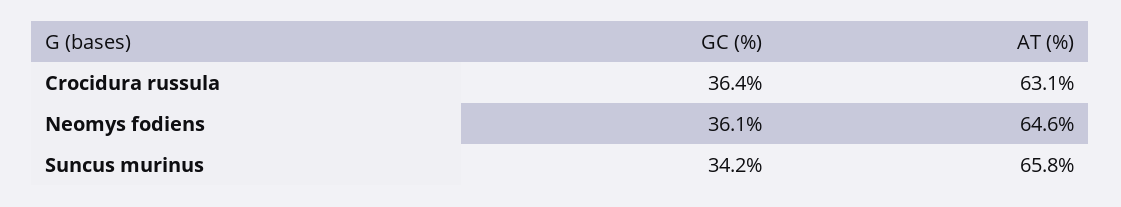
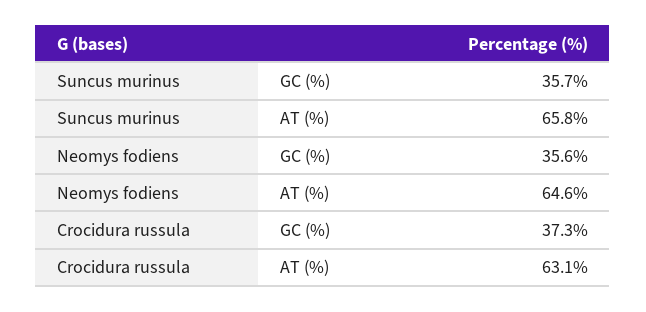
  {
    "GC (%)": {
-     "Crocidura russula": 36.4,
+     "Crocidura russula": 37.3,
-     "Neomys fodiens": 36.1,
+     "Neomys fodiens": 35.6,
-     "Suncus murinus": 34.2
+     "Suncus murinus": 35.7
    },
    "AT (%)": {
      "Crocidura russula": 63.1,
      "Neomys fodiens": 64.6,
      "Suncus murinus": 65.8
    }
  }

